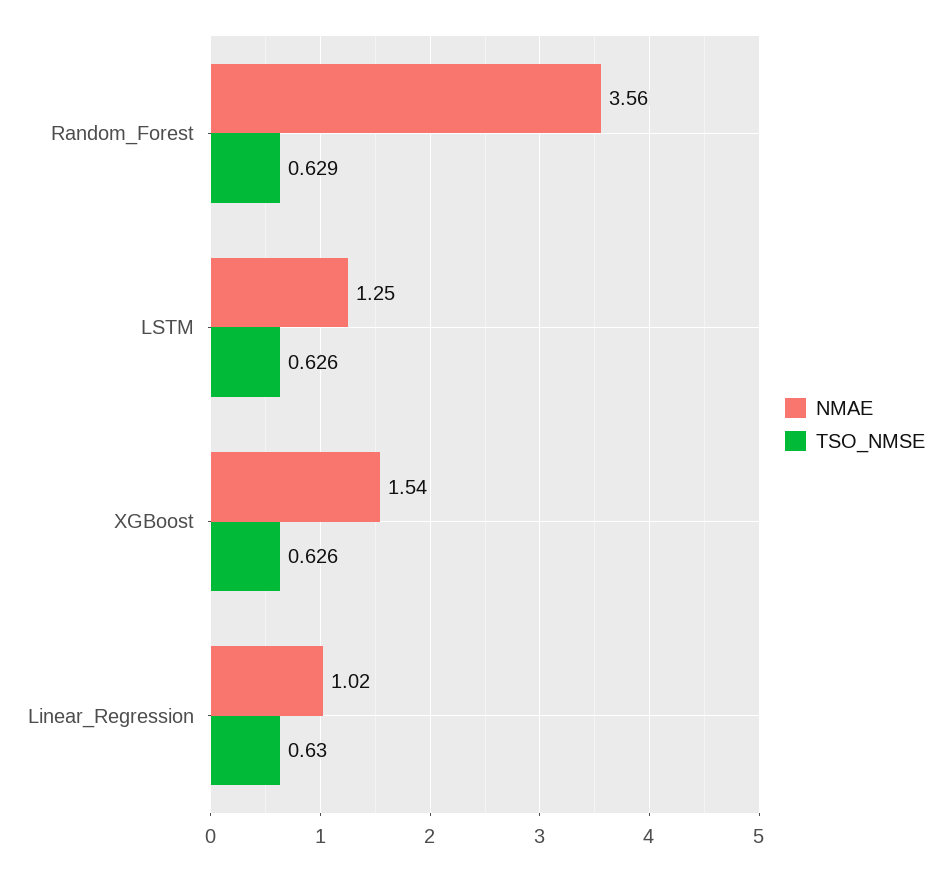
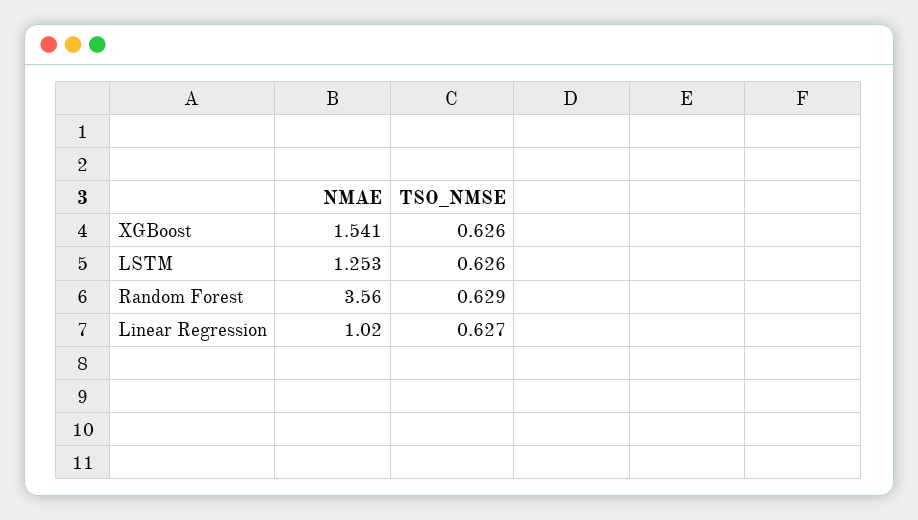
  {
    "NMAE": {
      "Random_Forest": 3.56,
      "LSTM": 1.253,
      "XGBoost": 1.541,
      "Linear_Regression": 1.02
    },
    "TSO_NMSE": {
      "Random_Forest": 0.629,
      "LSTM": 0.626,
      "XGBoost": 0.626,
-     "Linear_Regression": 0.63
+     "Linear_Regression": 0.627
    }
  }

